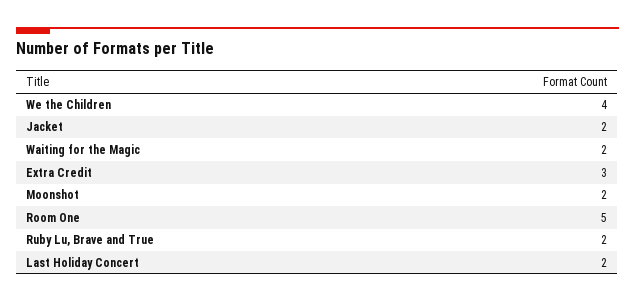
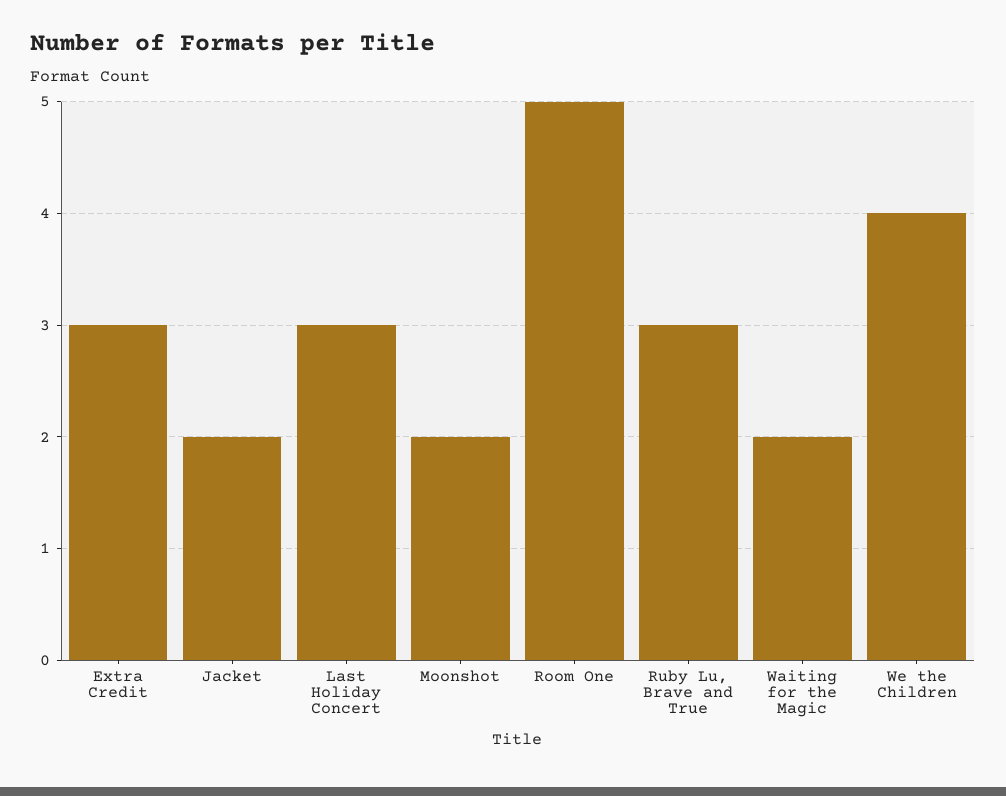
  {
    "We the Children": 4,
    "Jacket": 2,
    "Waiting for the Magic": 2,
    "Extra Credit": 3,
    "Moonshot": 2,
    "Room One": 5,
-   "Ruby Lu, Brave and True": 2,
+   "Ruby Lu, Brave and True": 3,
-   "Last Holiday Concert": 2
+   "Last Holiday Concert": 3
  }

